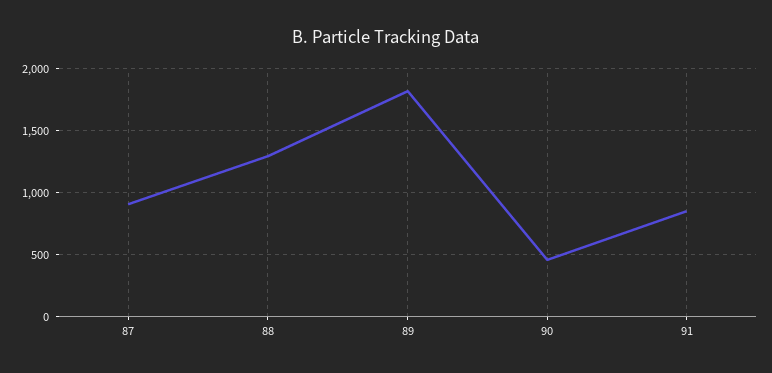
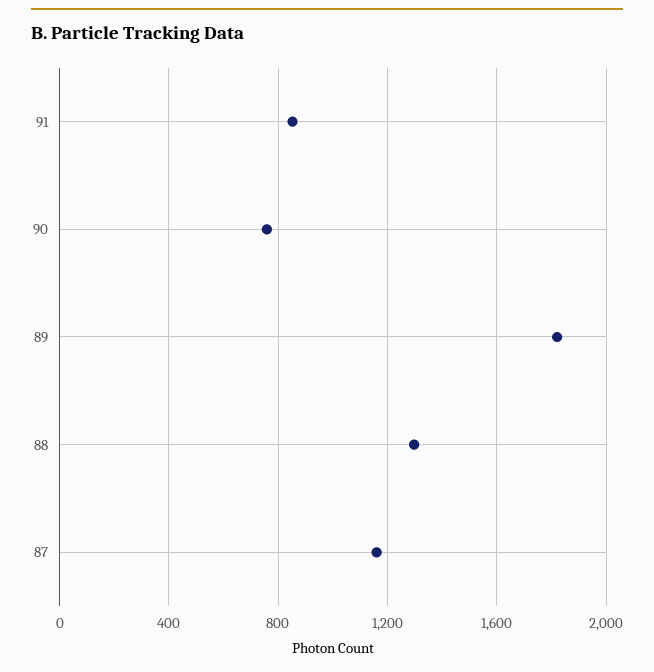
  {
-   "87": 900,
+   "87": 1150,
    "88": 1300,
    "89": 1800,
-   "90": 450,
+   "90": 750,
    "91": 850
  }

